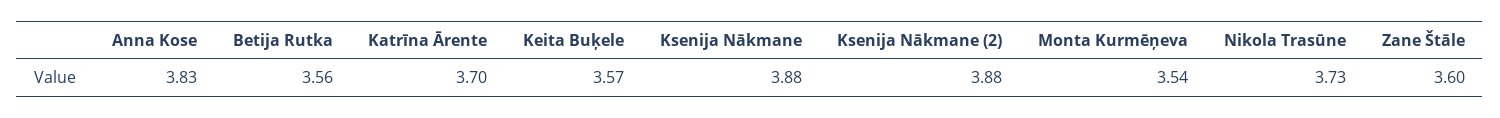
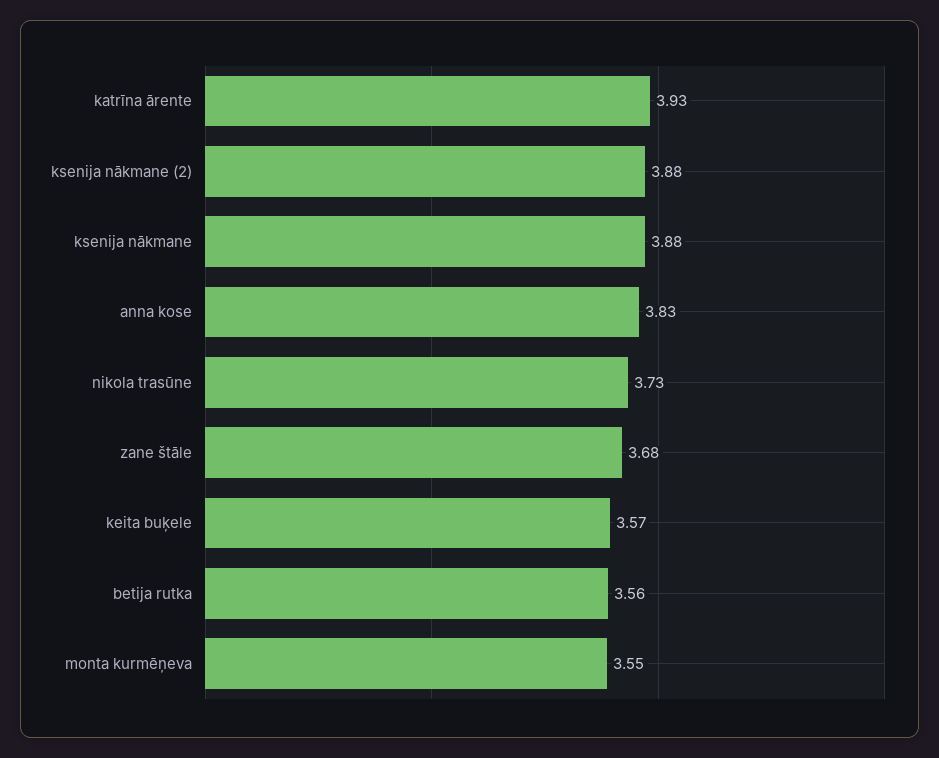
  {
    "Anna Kose": 3.83,
    "Betija Rutka": 3.56,
-   "Katrīna Ārente": 3.7,
+   "Katrīna Ārente": 3.93,
    "Keita Buķele": 3.57,
    "Ksenija Nākmane": 3.88,
    "Ksenija Nākmane (2)": 3.88,
-   "Monta Kurmēņeva": 3.54,
+   "Monta Kurmēņeva": 3.55,
    "Nikola Trasūne": 3.73,
-   "Zane Štāle": 3.6
+   "Zane Štāle": 3.68
  }

